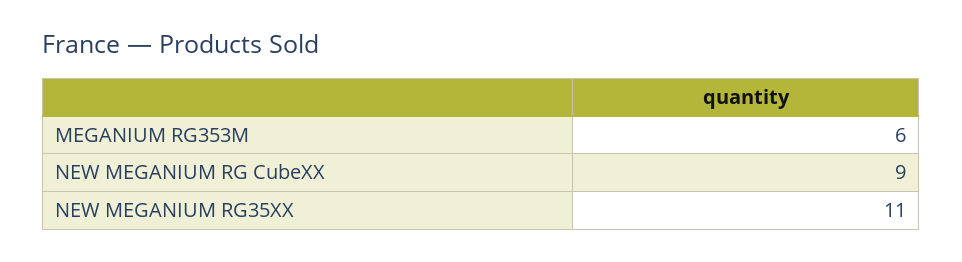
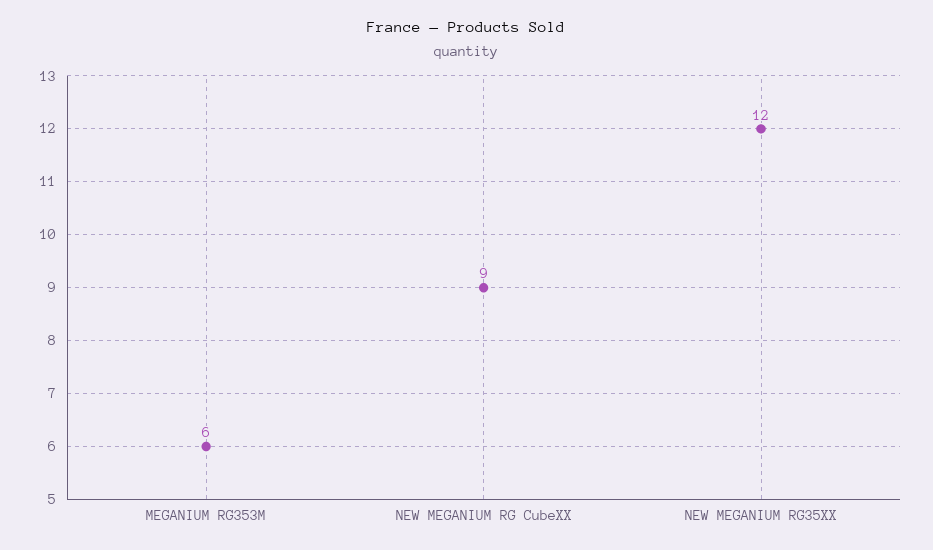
  {
    "MEGANIUM RG353M": 6,
    "NEW MEGANIUM RG CubeXX": 9,
-   "NEW MEGANIUM RG35XX": 11
+   "NEW MEGANIUM RG35XX": 12
  }

